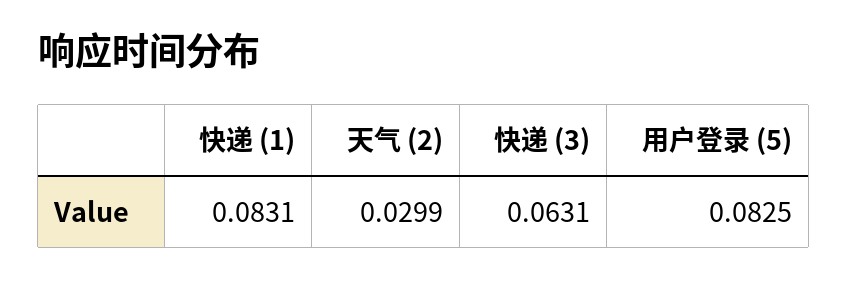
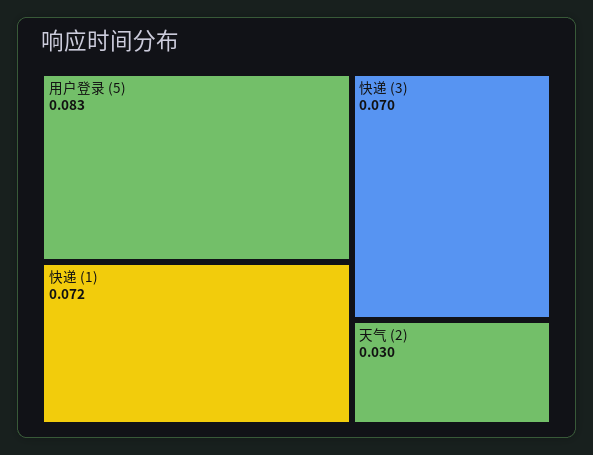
  {
-   "快递 (1)": 0.0831,
+   "快递 (1)": 0.072,
    "天气 (2)": 0.0299,
-   "快递 (3)": 0.0631,
+   "快递 (3)": 0.07,
    "用户登录 (5)": 0.0825
  }

